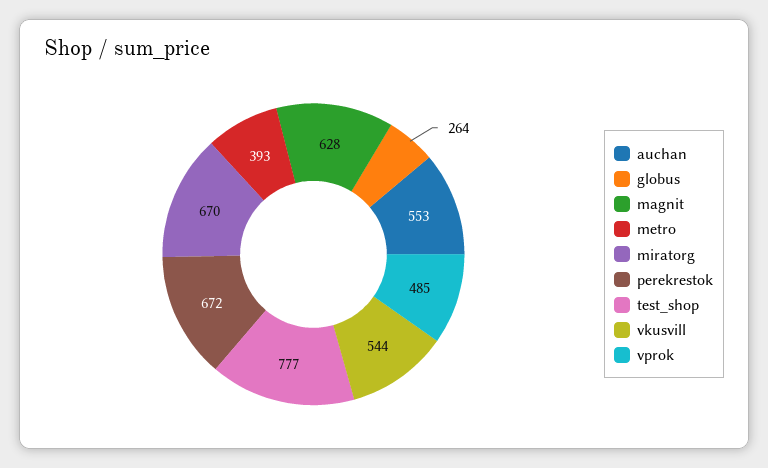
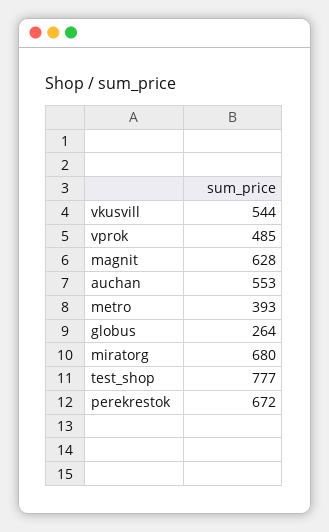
  {
    "auchan": 553,
    "globus": 264,
    "magnit": 628,
    "metro": 393,
-   "miratorg": 670,
+   "miratorg": 680,
    "perekrestok": 672,
    "test_shop": 777,
    "vkusvill": 544,
    "vprok": 485
  }

